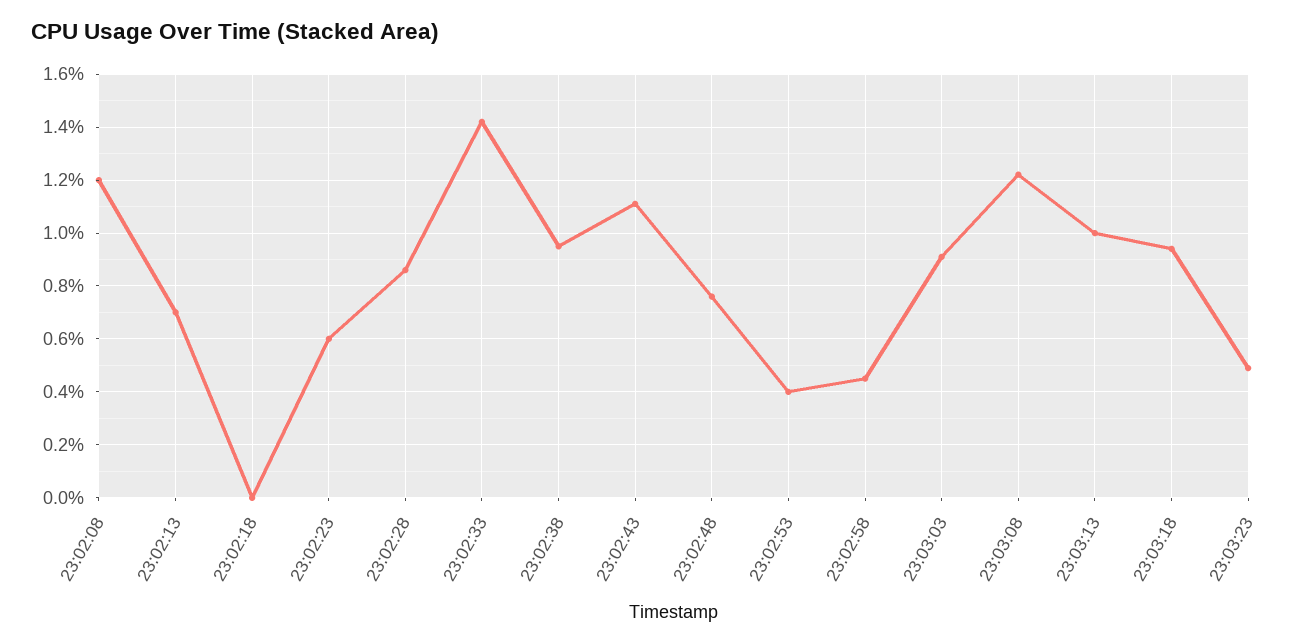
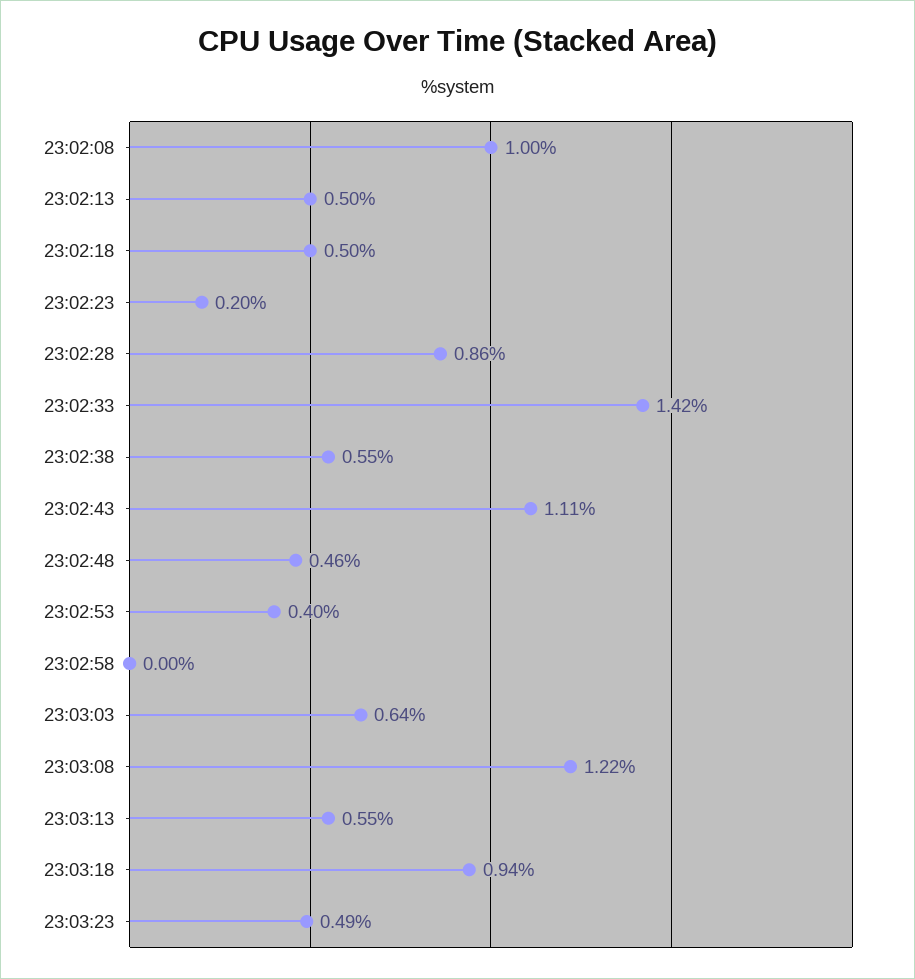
  {
-   "23:02:08": 1.2,
+   "23:02:08": 1,
-   "23:02:13": 0.7,
+   "23:02:13": 0.5,
-   "23:02:18": 0,
+   "23:02:18": 0.5,
-   "23:02:23": 0.6,
+   "23:02:23": 0.2,
    "23:02:28": 0.86,
    "23:02:33": 1.42,
-   "23:02:38": 0.95,
+   "23:02:38": 0.55,
    "23:02:43": 1.11,
-   "23:02:48": 0.75,
+   "23:02:48": 0.46,
    "23:02:53": 0.4,
-   "23:02:58": 0.45,
+   "23:02:58": 0,
-   "23:03:03": 0.9,
+   "23:03:03": 0.64,
    "23:03:08": 1.22,
-   "23:03:13": 1,
+   "23:03:13": 0.55,
    "23:03:18": 0.94,
    "23:03:23": 0.49
  }

